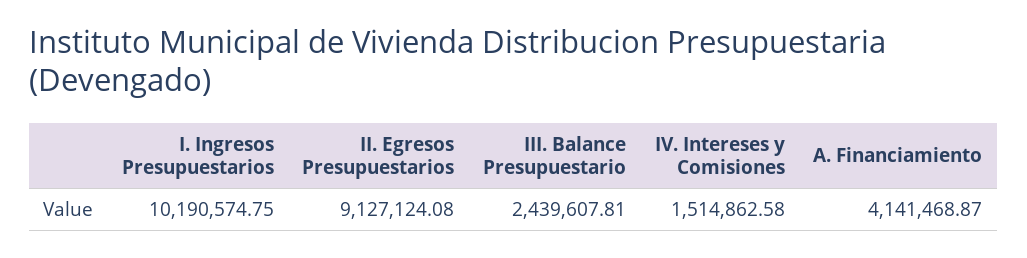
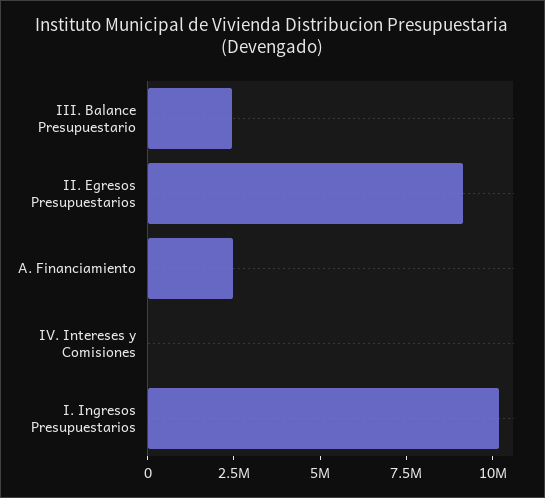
  {
    "I. Ingresos Presupuestarios": 10190574.75,
    "II. Egresos Presupuestarios": 9127124.08,
    "III. Balance Presupuestario": 2439607.81,
-   "IV. Intereses y Comisiones": 1514862.58,
+   "IV. Intereses y Comisiones": 0,
-   "A. Financiamiento": 4141468.87
+   "A. Financiamiento": 2500000
  }

